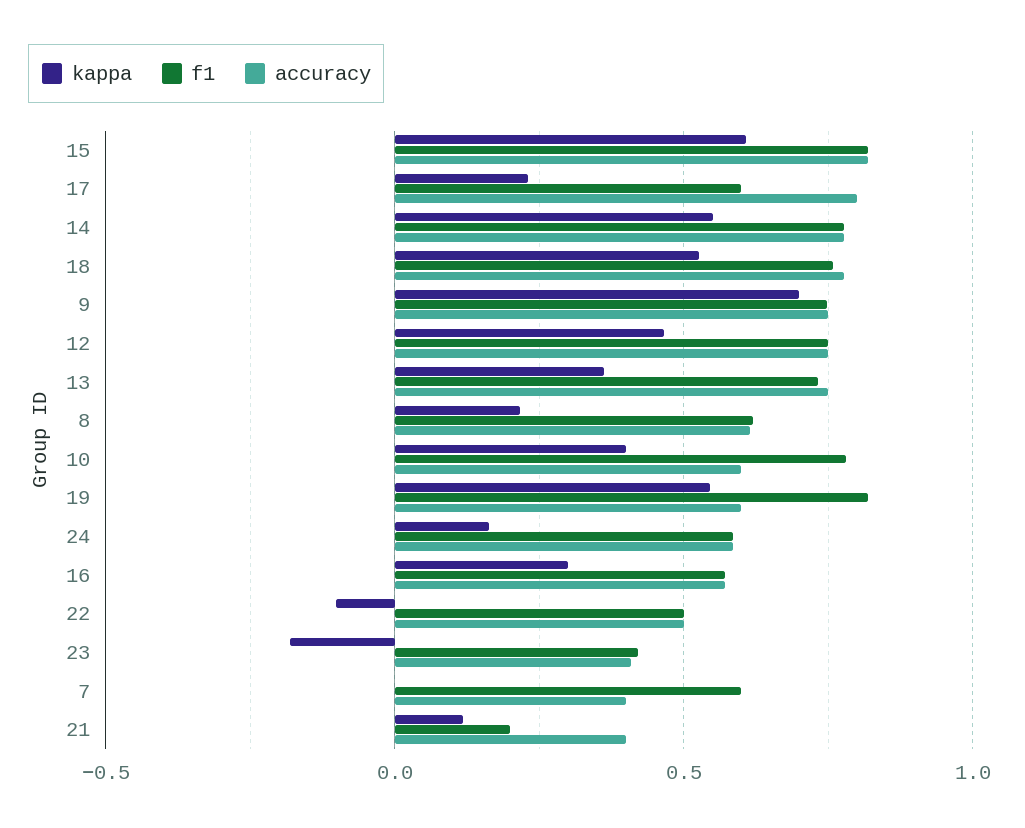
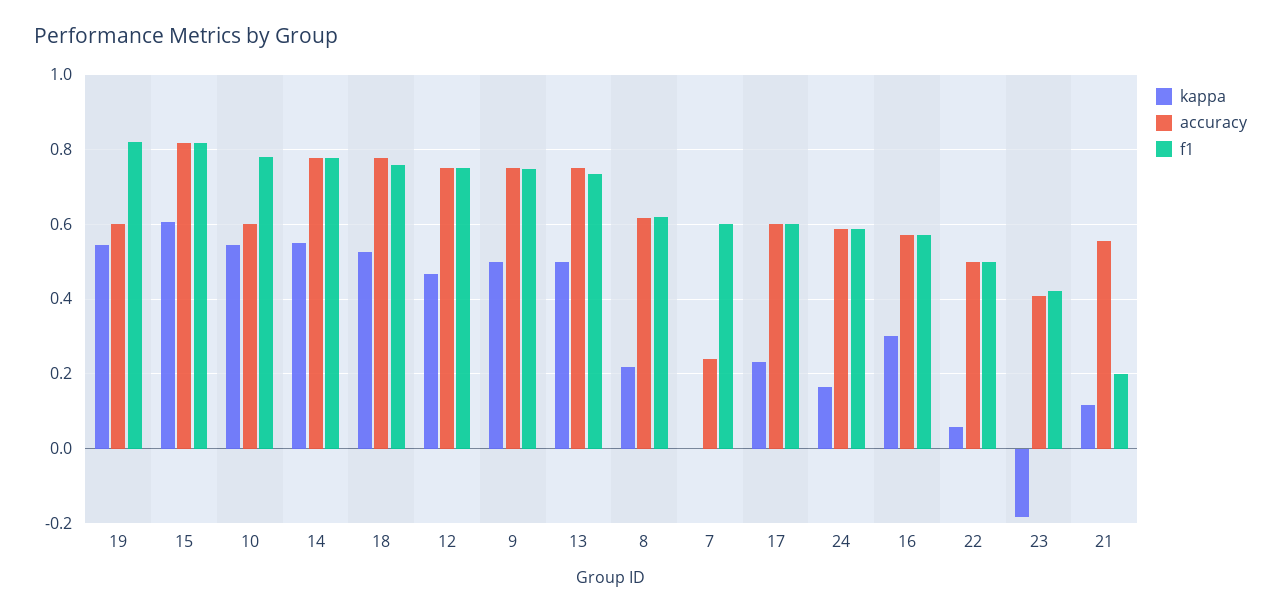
  {
    "kappa": {
      "15": 0.6,
      "17": 0.24,
      "14": 0.56,
      "18": 0.52,
-     "9": 0.7,
+     "9": 0.5,
      "12": 0.46,
-     "13": 0.35,
+     "13": 0.5,
      "8": 0.22,
-     "10": 0.4,
+     "10": 0.54,
      "19": 0.54,
      "24": 0.16,
      "16": 0.3,
-     "22": -0.1,
+     "22": 0.06,
      "23": -0.18,
      "7": 0,
      "21": 0.12
    },
    "f1": {
      "15": 0.82,
      "17": 0.6,
      "14": 0.78,
      "18": 0.76,
      "9": 0.74,
      "12": 0.76,
      "13": 0.74,
      "8": 0.62,
      "10": 0.78,
      "19": 0.82,
      "24": 0.58,
      "16": 0.58,
      "22": 0.5,
      "23": 0.42,
      "7": 0.6,
      "21": 0.2
    },
    "accuracy": {
      "15": 0.82,
-     "17": 0.8,
+     "17": 0.6,
      "14": 0.78,
      "18": 0.78,
      "9": 0.76,
      "12": 0.76,
      "13": 0.76,
      "8": 0.62,
      "10": 0.6,
      "19": 0.6,
      "24": 0.58,
      "16": 0.58,
      "22": 0.5,
      "23": 0.4,
-     "7": 0.4,
+     "7": 0.24,
-     "21": 0.4
+     "21": 0.56
    }
  }

